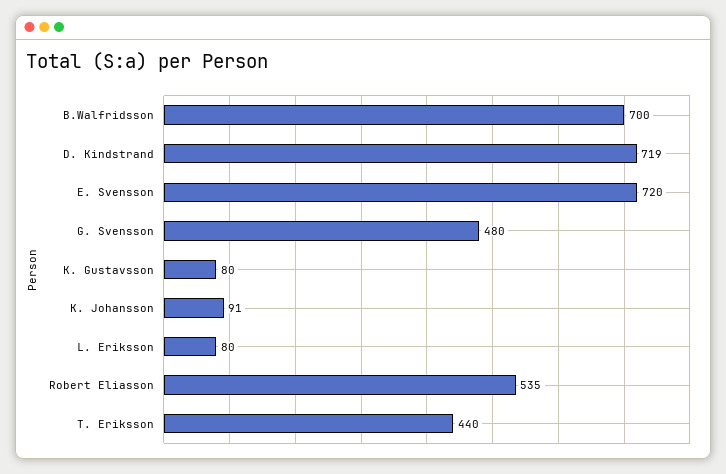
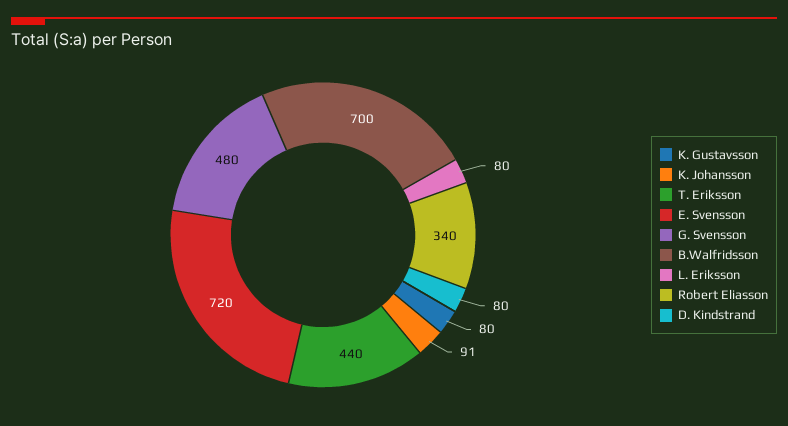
  {
    "B.Walfridsson": 700,
-   "D. Kindstrand": 719,
+   "D. Kindstrand": 80,
    "E. Svensson": 720,
    "G. Svensson": 480,
    "K. Gustavsson": 80,
    "K. Johansson": 91,
    "L. Eriksson": 80,
-   "Robert Eliasson": 535,
+   "Robert Eliasson": 340,
    "T. Eriksson": 440
  }

